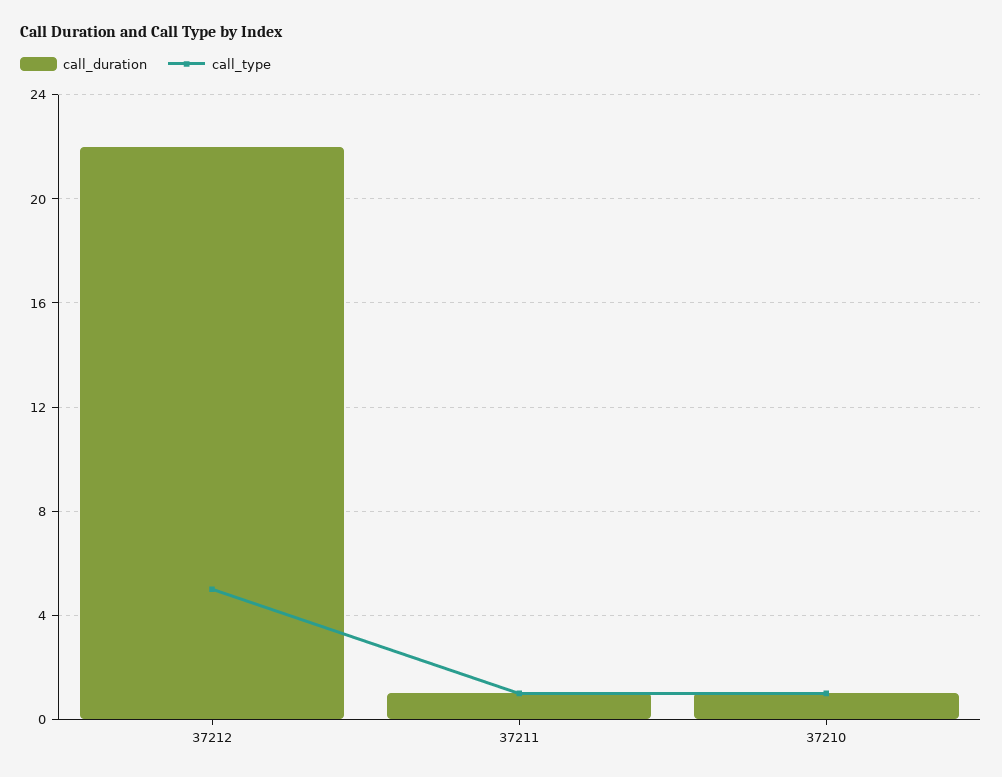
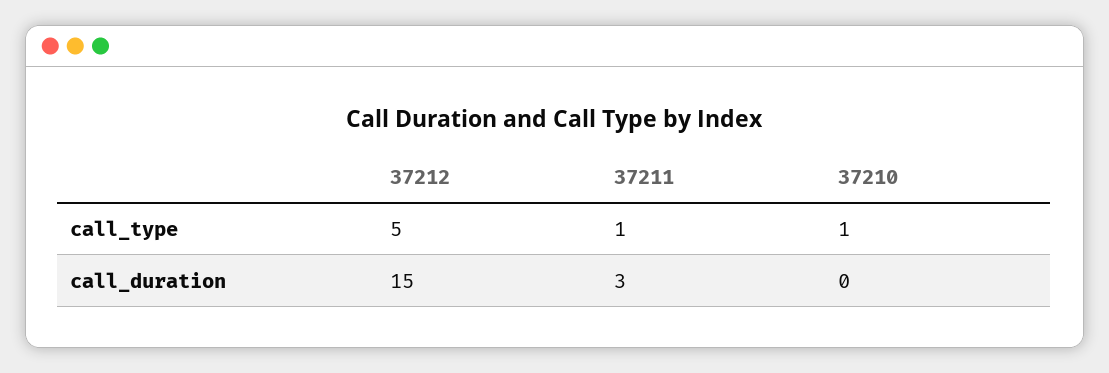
  {
    "call_duration": {
-     "37212": 22,
+     "37212": 15,
-     "37211": 1,
+     "37211": 3,
-     "37210": 1
+     "37210": 0
    },
    "call_type": {
      "37212": 5,
      "37211": 1,
      "37210": 1
    }
  }

